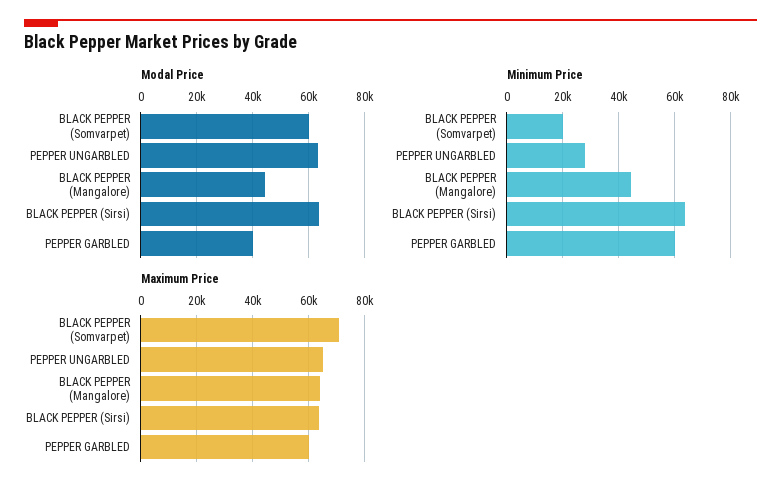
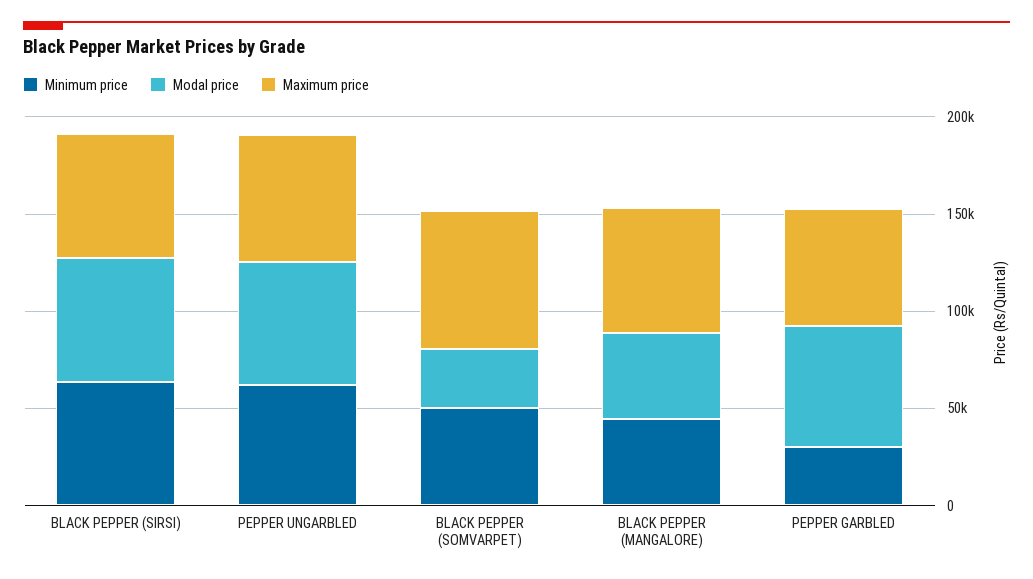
  {
    "Modal Price": {
-     "BLACK PEPPER (Somvarpet)": 60000,
+     "BLACK PEPPER (Somvarpet)": 30000,
      "PEPPER UNGARBLED": 62500,
      "BLACK PEPPER (Mangalore)": 45000,
      "BLACK PEPPER (Sirsi)": 62500,
-     "PEPPER GARBLED": 40000
+     "PEPPER GARBLED": 60000
    },
    "Minimum Price": {
-     "BLACK PEPPER (Somvarpet)": 20000,
+     "BLACK PEPPER (Somvarpet)": 50000,
-     "PEPPER UNGARBLED": 27500,
+     "PEPPER UNGARBLED": 60000,
      "BLACK PEPPER (Mangalore)": 45000,
      "BLACK PEPPER (Sirsi)": 62500,
-     "PEPPER GARBLED": 60000
+     "PEPPER GARBLED": 30000
    },
    "Maximum Price": {
      "BLACK PEPPER (Somvarpet)": 70000,
      "PEPPER UNGARBLED": 65000,
      "BLACK PEPPER (Mangalore)": 65000,
      "BLACK PEPPER (Sirsi)": 65000,
      "PEPPER GARBLED": 60000
    }
  }

